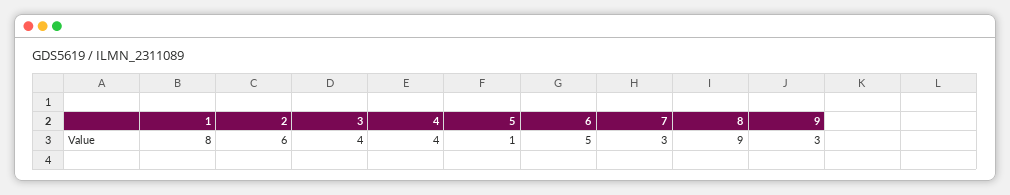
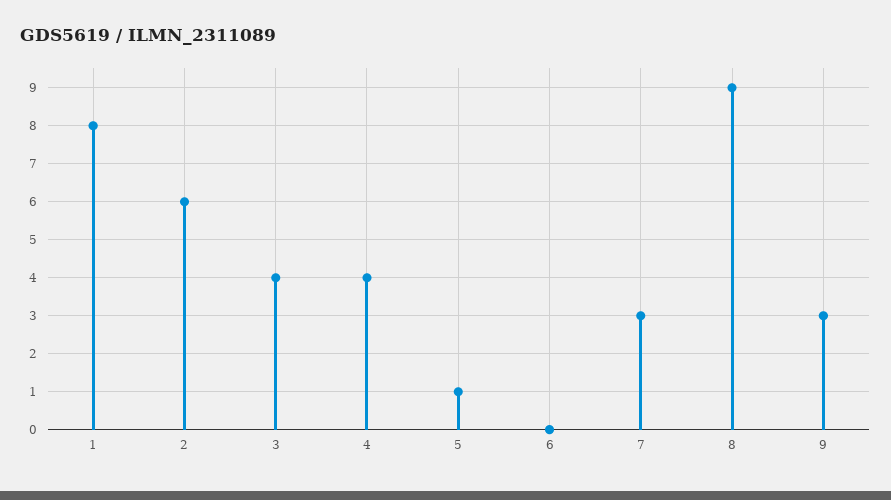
  {
    "1": 8,
    "2": 6,
    "3": 4,
    "4": 4,
    "5": 1,
-   "6": 5,
+   "6": 0,
    "7": 3,
    "8": 9,
    "9": 3
  }

